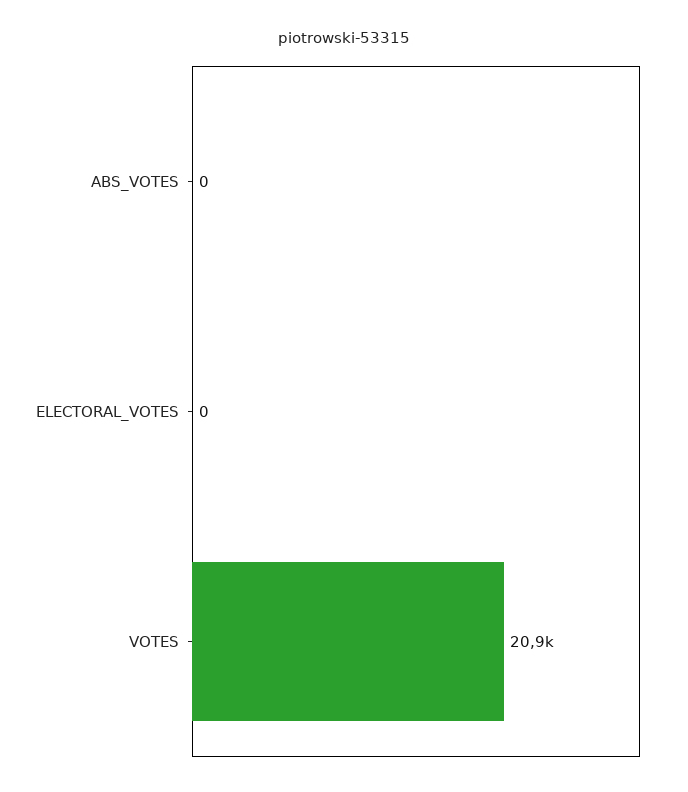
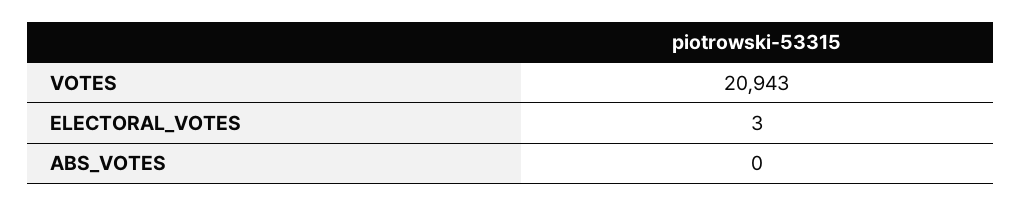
  {
    "ABS_VOTES": 0,
-   "ELECTORAL_VOTES": 0,
+   "ELECTORAL_VOTES": 3,
    "VOTES": 20943
  }

